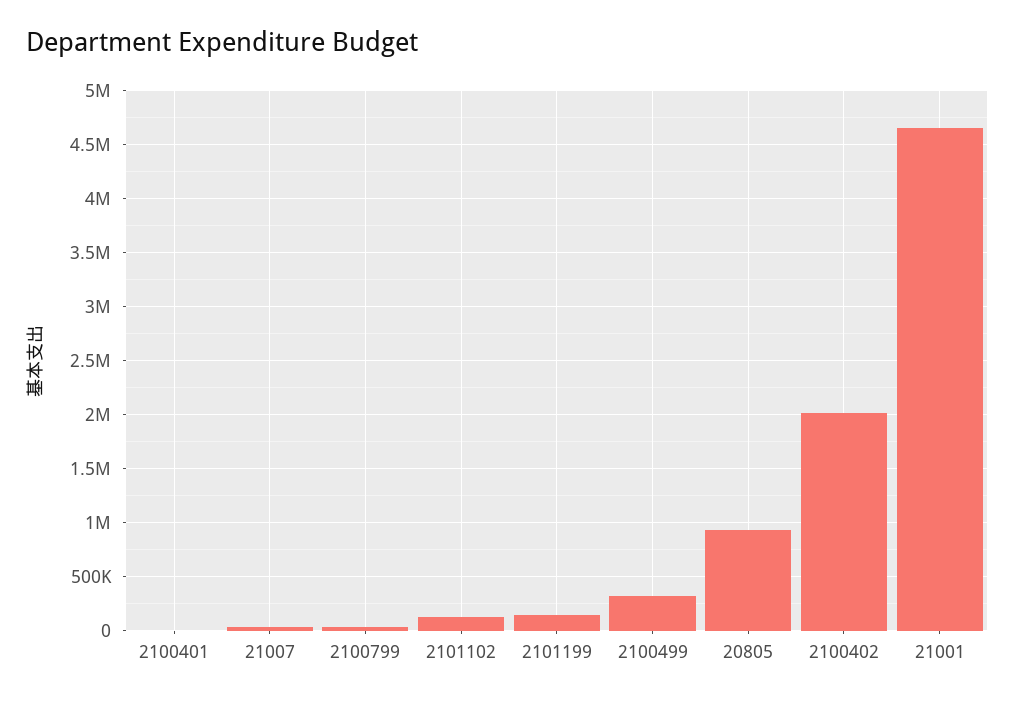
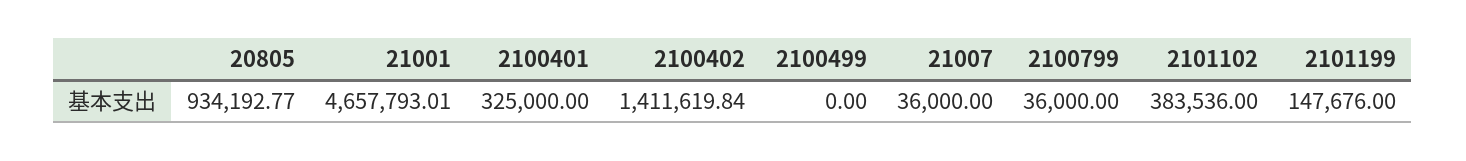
  {
-   "2100401": 0,
+   "2100401": 325000,
    "21007": 36000,
    "2100799": 36000,
-   "2101102": 100000,
+   "2101102": 383536,
    "2101199": 147676,
-   "2100499": 300000,
+   "2100499": 0,
    "20805": 934192.77,
-   "2100402": 2000000,
+   "2100402": 1411619.84,
    "21001": 4657793.01
  }

